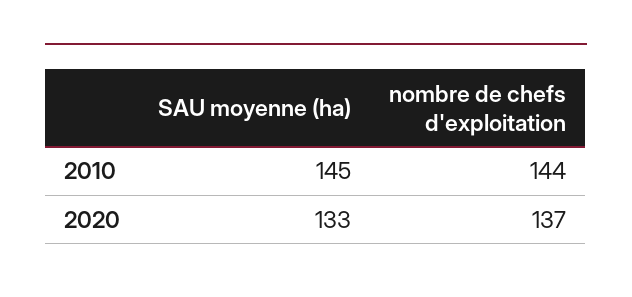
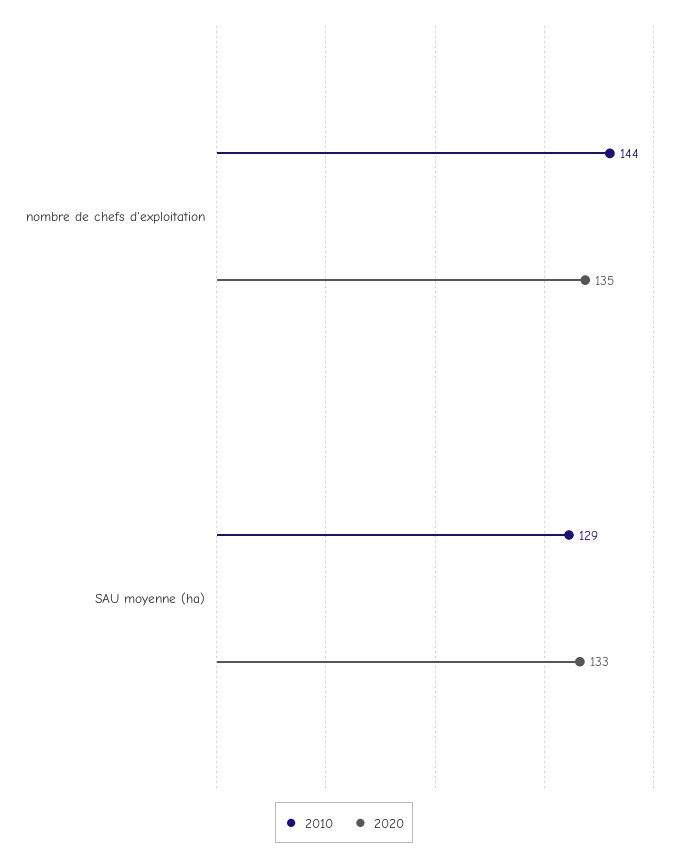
  {
    "2010": {
-     "SAU moyenne (ha)": 145,
+     "SAU moyenne (ha)": 129,
      "nombre de chefs d'exploitation": 144
    },
    "2020": {
      "SAU moyenne (ha)": 133,
-     "nombre de chefs d'exploitation": 137
+     "nombre de chefs d'exploitation": 135
    }
  }

